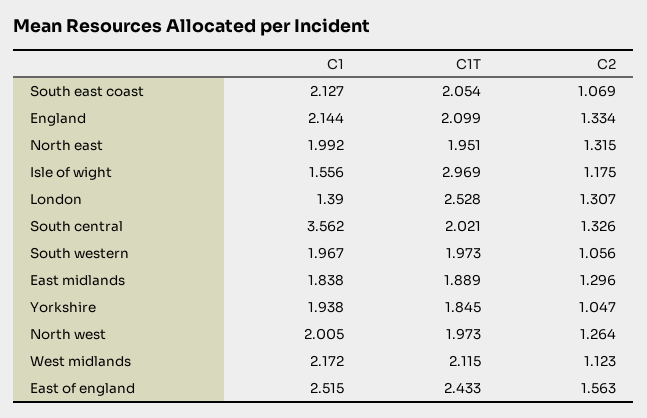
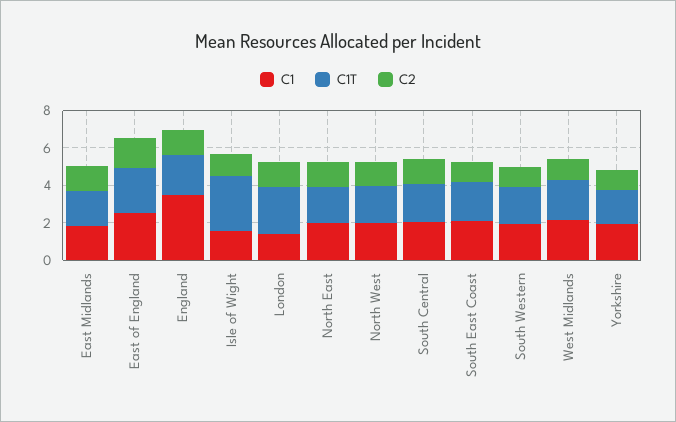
  {
    "C1": {
      "South east coast": 2.127,
-     "England": 2.144,
+     "England": 3.5,
      "North east": 1.992,
      "Isle of wight": 1.556,
      "London": 1.39,
-     "South central": 3.562,
+     "South central": 2,
      "South western": 1.967,
      "East midlands": 1.838,
      "Yorkshire": 1.938,
      "North west": 2.005,
      "West midlands": 2.172,
      "East of england": 2.515
    },
    "C1T": {
      "South east coast": 2.054,
      "England": 2.099,
      "North east": 1.951,
      "Isle of wight": 2.969,
      "London": 2.528,
      "South central": 2.021,
      "South western": 1.973,
      "East midlands": 1.889,
      "Yorkshire": 1.845,
      "North west": 1.973,
      "West midlands": 2.115,
      "East of england": 2.433
    },
    "C2": {
      "South east coast": 1.069,
      "England": 1.334,
      "North east": 1.315,
      "Isle of wight": 1.175,
      "London": 1.307,
      "South central": 1.326,
      "South western": 1.056,
      "East midlands": 1.296,
      "Yorkshire": 1.047,
      "North west": 1.264,
      "West midlands": 1.123,
      "East of england": 1.563
    }
  }

